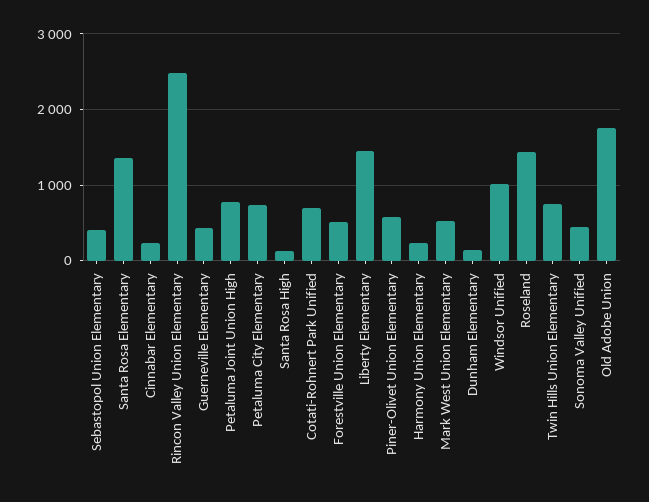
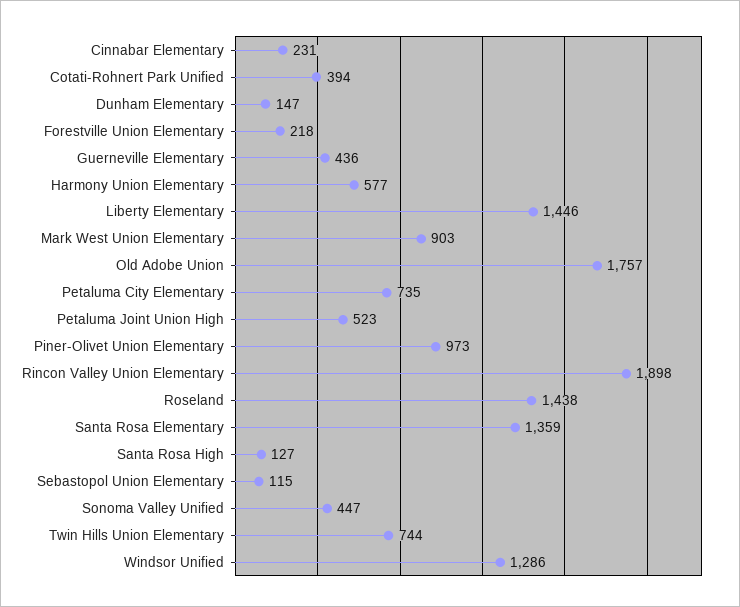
  {
-   "Sebastopol Union Elementary": 400,
+   "Sebastopol Union Elementary": 115,
    "Santa Rosa Elementary": 1359,
    "Cinnabar Elementary": 231,
-   "Rincon Valley Union Elementary": 2500,
+   "Rincon Valley Union Elementary": 1898,
    "Guerneville Elementary": 436,
-   "Petaluma Joint Union High": 800,
+   "Petaluma Joint Union High": 523,
    "Petaluma City Elementary": 735,
    "Santa Rosa High": 127,
-   "Cotati-Rohnert Park Unified": 700,
+   "Cotati-Rohnert Park Unified": 394,
-   "Forestville Union Elementary": 500,
+   "Forestville Union Elementary": 218,
    "Liberty Elementary": 1446,
-   "Piner-Olivet Union Elementary": 600,
+   "Piner-Olivet Union Elementary": 973,
-   "Harmony Union Elementary": 200,
+   "Harmony Union Elementary": 577,
-   "Mark West Union Elementary": 500,
+   "Mark West Union Elementary": 903,
    "Dunham Elementary": 147,
-   "Windsor Unified": 1000,
+   "Windsor Unified": 1286,
    "Roseland": 1438,
    "Twin Hills Union Elementary": 744,
    "Sonoma Valley Unified": 447,
    "Old Adobe Union": 1757
  }

